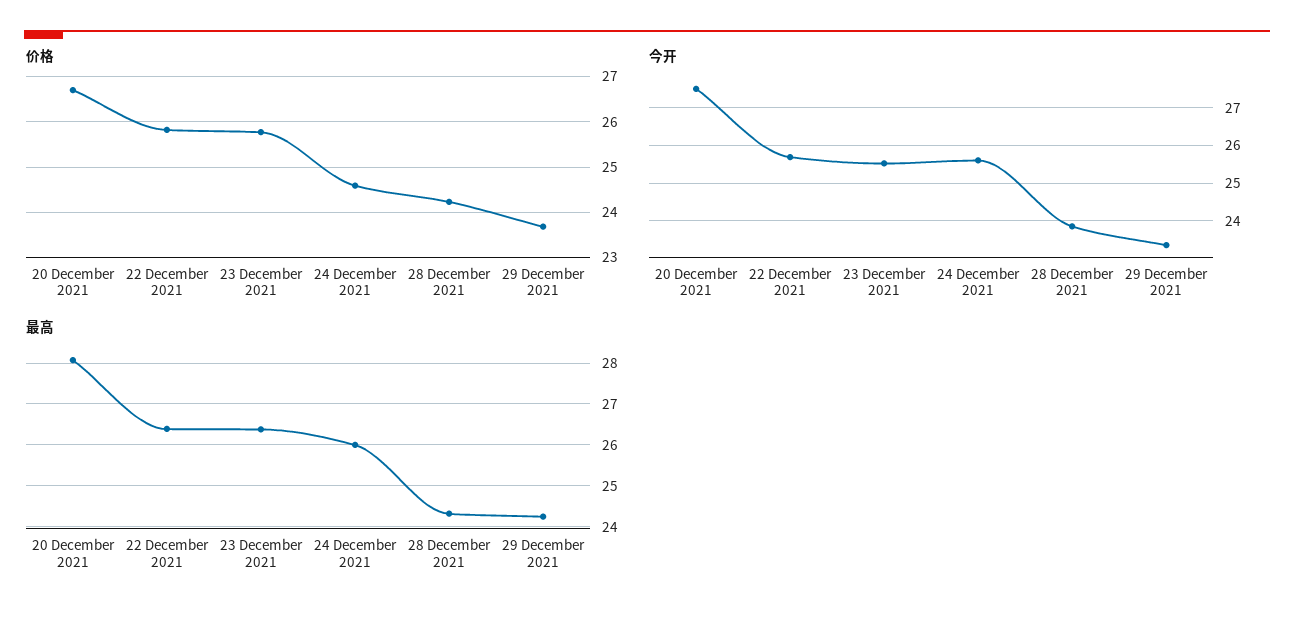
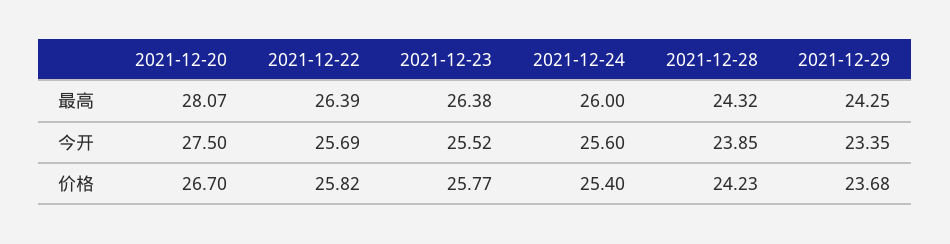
  {
    "价格": {
      "20 December 2021": 26.7,
      "22 December 2021": 25.82,
      "23 December 2021": 25.77,
-     "24 December 2021": 24.6,
+     "24 December 2021": 25.4,
      "28 December 2021": 24.23,
      "29 December 2021": 23.68
    },
    "今开": {
      "20 December 2021": 27.5,
      "22 December 2021": 25.69,
      "23 December 2021": 25.52,
      "24 December 2021": 25.6,
      "28 December 2021": 23.85,
      "29 December 2021": 23.35
    },
    "最高": {
      "20 December 2021": 28.07,
      "22 December 2021": 26.39,
      "23 December 2021": 26.38,
      "24 December 2021": 26,
      "28 December 2021": 24.32,
      "29 December 2021": 24.25
    }
  }

